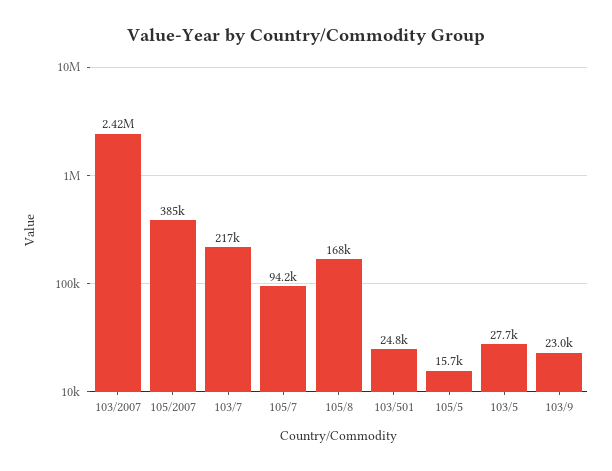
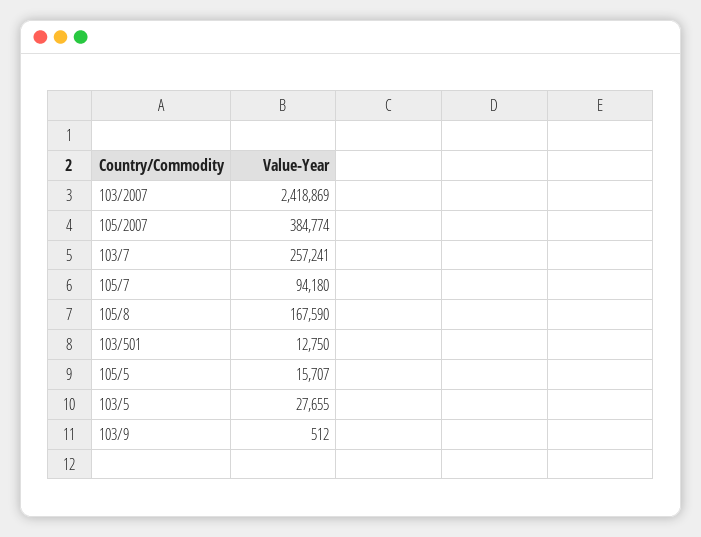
  {
    "103/2007": 2418869,
    "105/2007": 384774,
-   "103/7": 217000,
+   "103/7": 257241,
    "105/7": 94180,
    "105/8": 167590,
-   "103/501": 24800,
+   "103/501": 12750,
    "105/5": 15707,
    "103/5": 27655,
-   "103/9": 23000
+   "103/9": 512
  }

